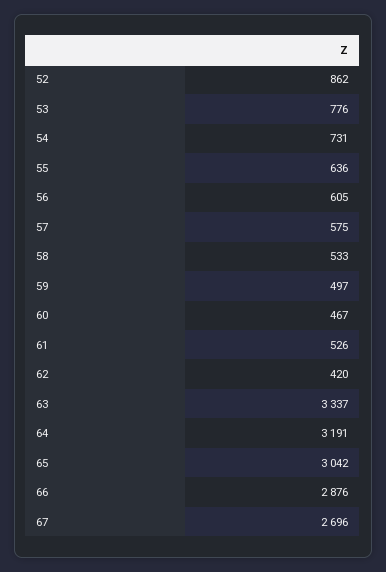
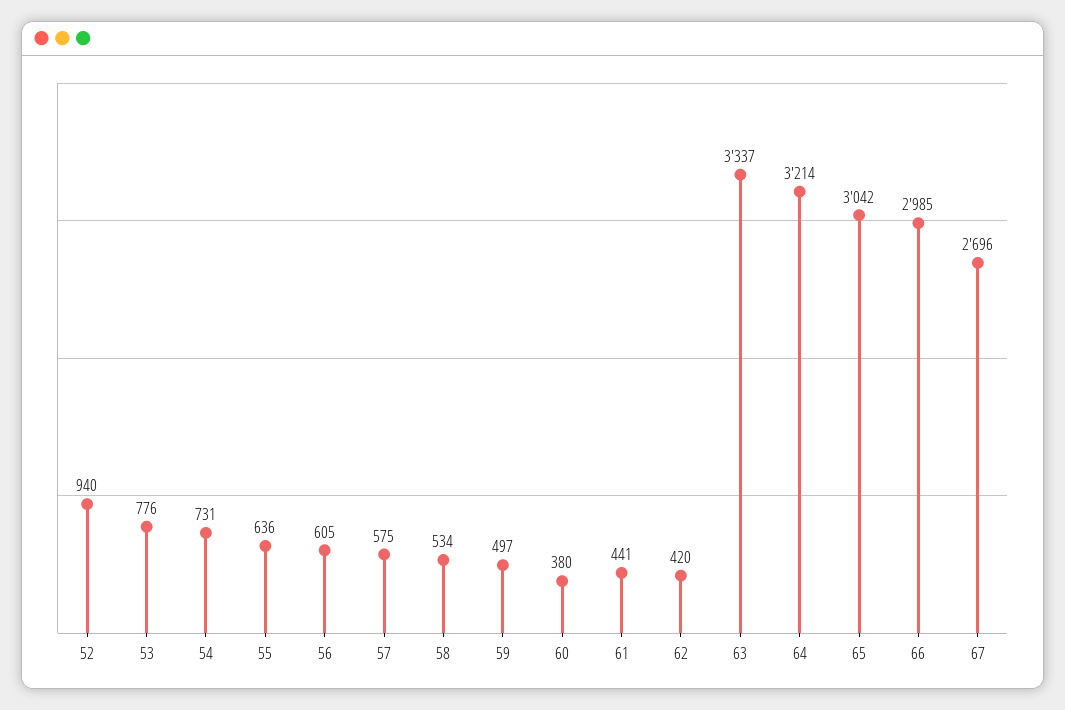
  {
-   "52": 862,
+   "52": 940,
    "53": 776,
    "54": 731,
    "55": 636,
    "56": 605,
    "57": 575,
-   "58": 533,
+   "58": 534,
    "59": 497,
-   "60": 467,
+   "60": 380,
-   "61": 526,
+   "61": 441,
    "62": 420,
    "63": 3337,
-   "64": 3191,
+   "64": 3214,
    "65": 3042,
-   "66": 2876,
+   "66": 2985,
    "67": 2696
  }

